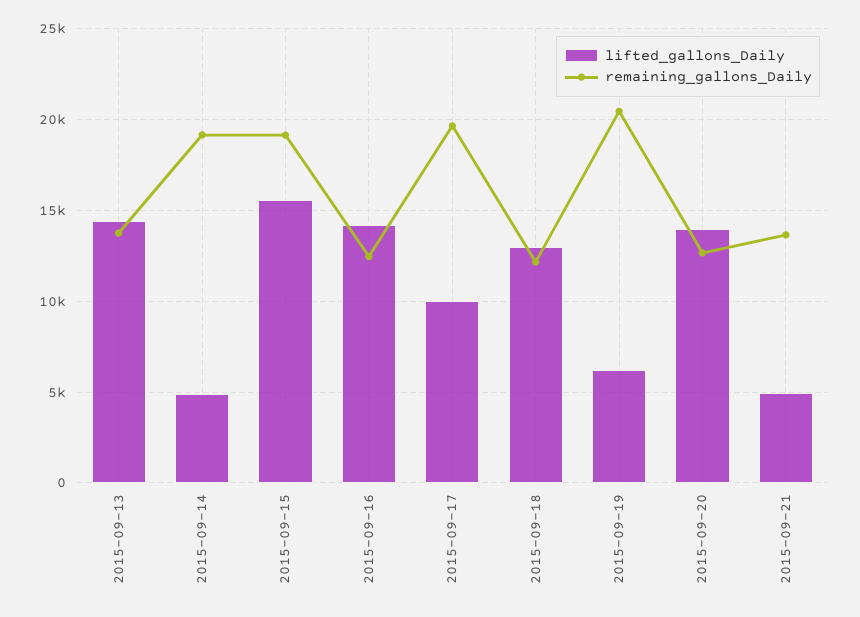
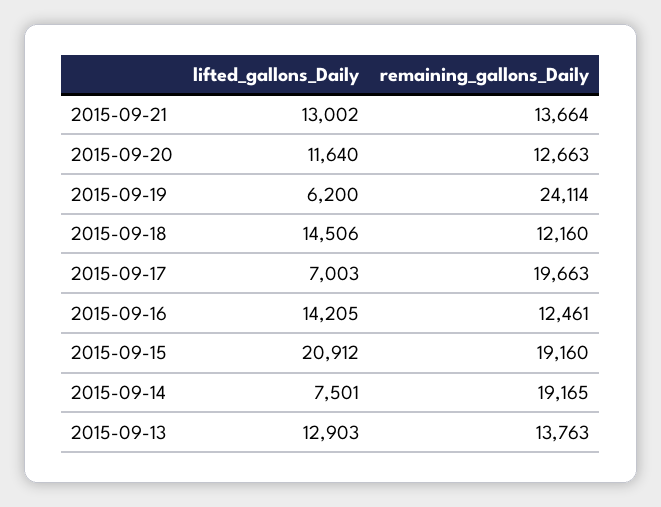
  {
    "lifted_gallons_Daily": {
-     "2015-09-13": 14500,
+     "2015-09-13": 12903,
-     "2015-09-14": 5000,
+     "2015-09-14": 7501,
-     "2015-09-15": 15500,
+     "2015-09-15": 20912,
      "2015-09-16": 14205,
-     "2015-09-17": 10000,
+     "2015-09-17": 7003,
-     "2015-09-18": 13000,
+     "2015-09-18": 14506,
      "2015-09-19": 6200,
-     "2015-09-20": 14000,
+     "2015-09-20": 11640,
-     "2015-09-21": 5000
+     "2015-09-21": 13002
    },
    "remaining_gallons_Daily": {
      "2015-09-13": 13763,
      "2015-09-14": 19165,
      "2015-09-15": 19160,
      "2015-09-16": 12461,
      "2015-09-17": 19663,
      "2015-09-18": 12160,
-     "2015-09-19": 20500,
+     "2015-09-19": 24114,
      "2015-09-20": 12663,
      "2015-09-21": 13664
    }
  }

